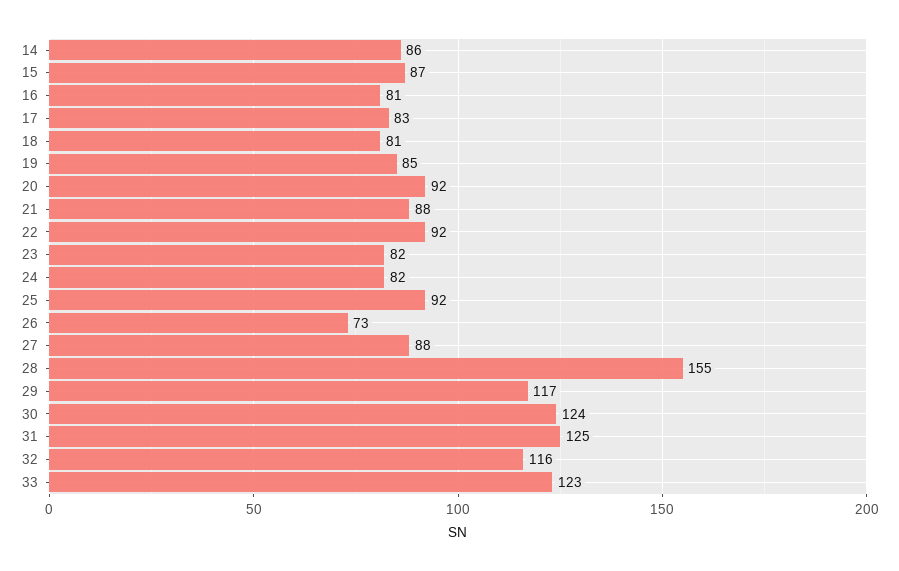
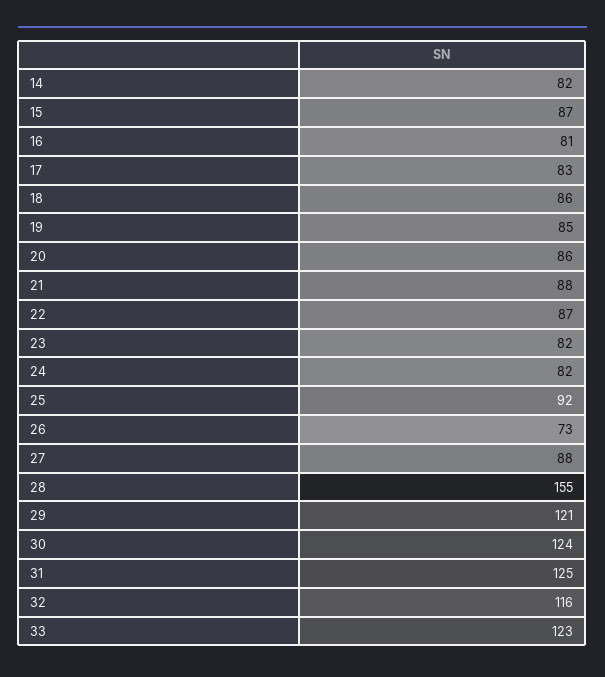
  {
-   "14": 86,
+   "14": 82,
    "15": 87,
    "16": 81,
    "17": 83,
-   "18": 81,
+   "18": 86,
    "19": 85,
-   "20": 92,
+   "20": 86,
    "21": 88,
-   "22": 92,
+   "22": 87,
    "23": 82,
    "24": 82,
    "25": 92,
    "26": 73,
    "27": 88,
    "28": 155,
-   "29": 117,
+   "29": 121,
    "30": 124,
    "31": 125,
    "32": 116,
    "33": 123
  }

